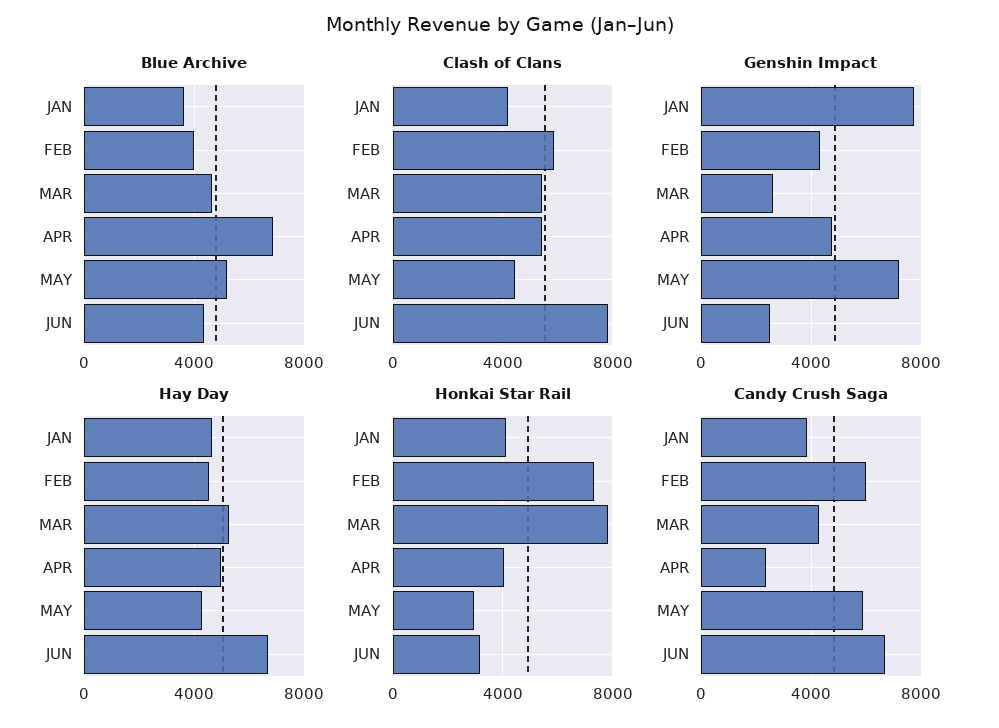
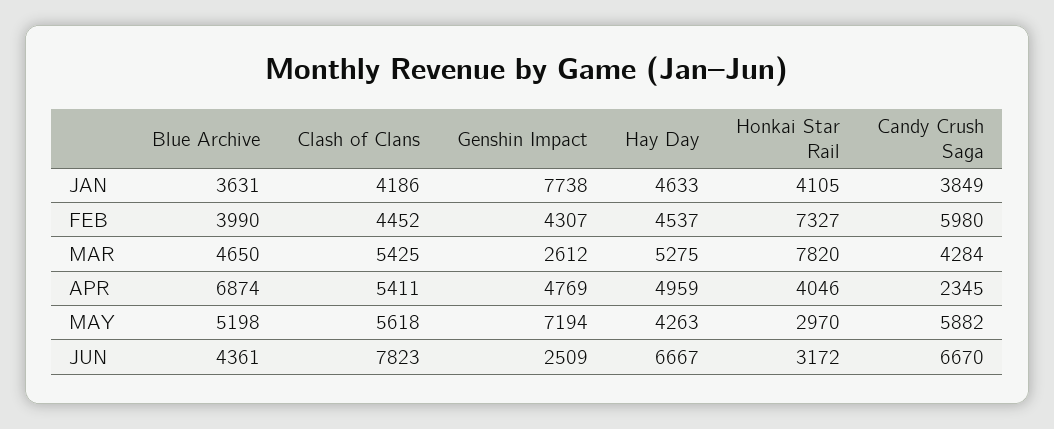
  {
    "Blue Archive": {
      "JAN": 3631,
      "FEB": 3990,
      "MAR": 4650,
      "APR": 6874,
      "MAY": 5198,
      "JUN": 4361
    },
    "Clash of Clans": {
      "JAN": 4186,
-     "FEB": 6000,
+     "FEB": 4452,
      "MAR": 5425,
      "APR": 5411,
-     "MAY": 4500,
+     "MAY": 5618,
      "JUN": 7823
    },
    "Genshin Impact": {
      "JAN": 7738,
      "FEB": 4307,
      "MAR": 2612,
      "APR": 4769,
      "MAY": 7194,
      "JUN": 2509
    },
    "Hay Day": {
      "JAN": 4633,
      "FEB": 4537,
      "MAR": 5275,
      "APR": 4959,
      "MAY": 4263,
      "JUN": 6667
    },
    "Honkai Star Rail": {
      "JAN": 4105,
      "FEB": 7327,
      "MAR": 7820,
      "APR": 4046,
      "MAY": 2970,
      "JUN": 3172
    },
    "Candy Crush Saga": {
      "JAN": 3849,
      "FEB": 5980,
      "MAR": 4284,
      "APR": 2345,
      "MAY": 5882,
      "JUN": 6670
    }
  }

